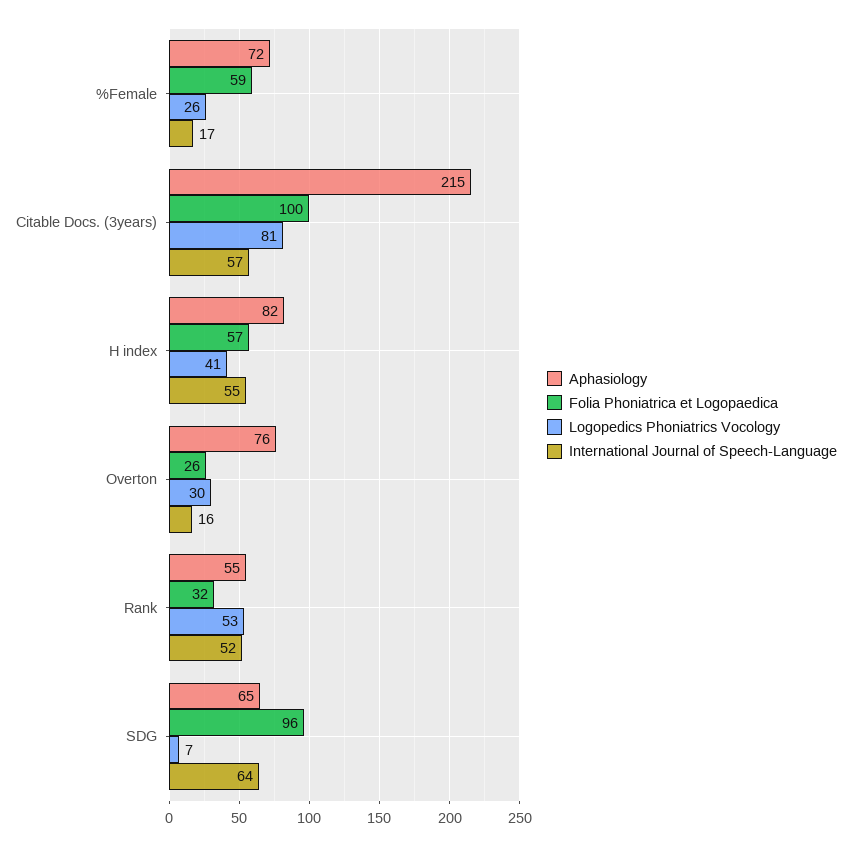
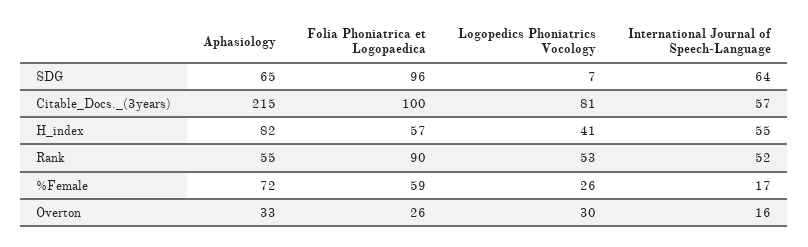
  {
    "Aphasiology": {
      "%Female": 72,
      "Citable Docs. (3years)": 215,
      "H index": 82,
-     "Overton": 76,
+     "Overton": 33,
      "Rank": 55,
      "SDG": 65
    },
    "Folia Phoniatrica et Logopaedica": {
      "%Female": 59,
      "Citable Docs. (3years)": 100,
      "H index": 57,
      "Overton": 26,
-     "Rank": 32,
+     "Rank": 90,
      "SDG": 96
    },
    "Logopedics Phoniatrics Vocology": {
      "%Female": 26,
      "Citable Docs. (3years)": 81,
      "H index": 41,
      "Overton": 30,
      "Rank": 53,
      "SDG": 7
    },
    "International Journal of Speech-Language": {
      "%Female": 17,
      "Citable Docs. (3years)": 57,
      "H index": 55,
      "Overton": 16,
      "Rank": 52,
      "SDG": 64
    }
  }

